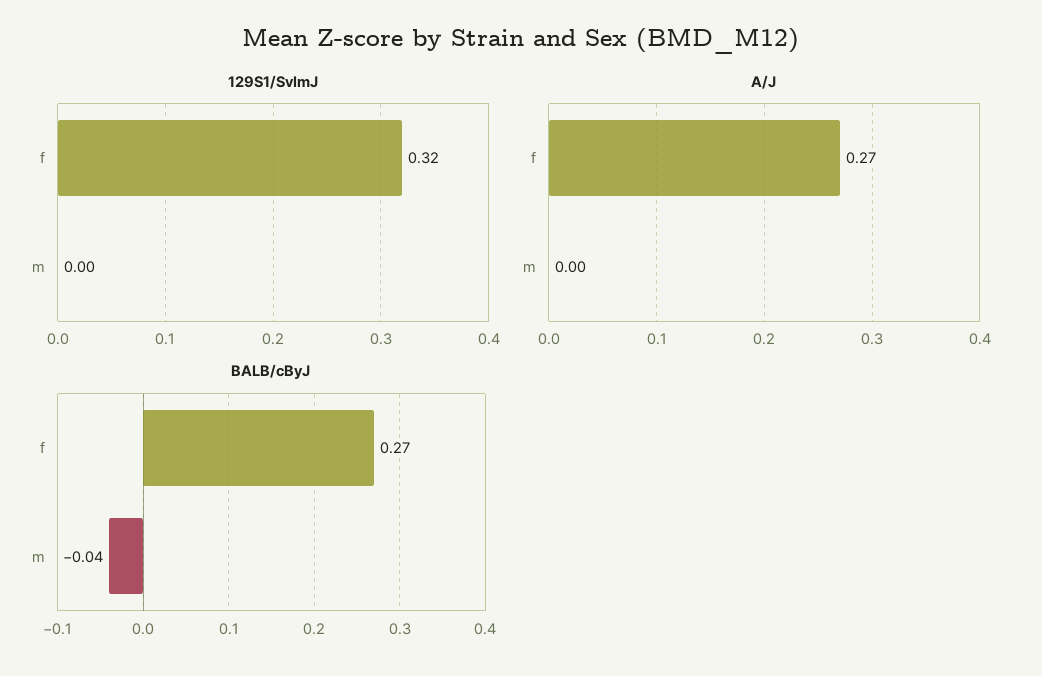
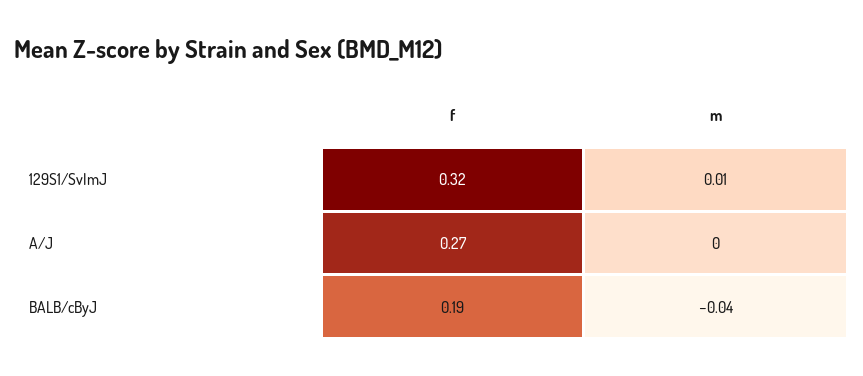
  {
    "129S1/SvImJ": {
      "f": 0.32,
-     "m": 0
+     "m": 0.01
    },
    "A/J": {
      "f": 0.27,
      "m": 0
    },
    "BALB/cByJ": {
-     "f": 0.27,
+     "f": 0.19,
      "m": -0.04
    }
  }

